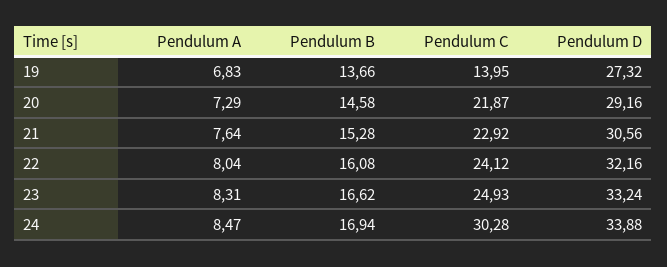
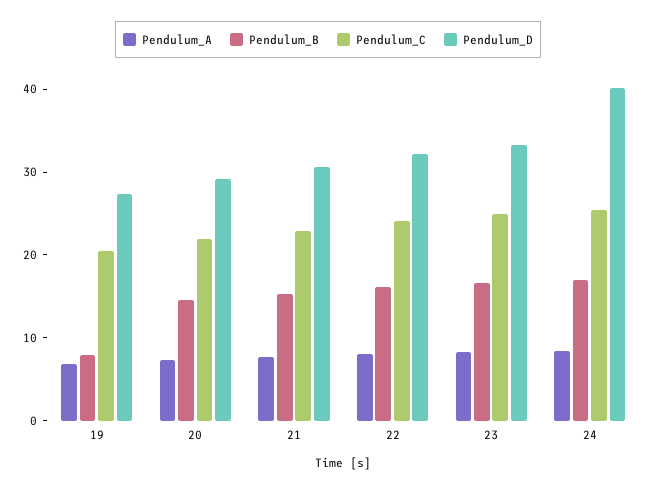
  {
    "Pendulum A": {
      "19": 6.83,
      "20": 7.29,
      "21": 7.64,
      "22": 8.04,
      "23": 8.31,
      "24": 8.47
    },
    "Pendulum B": {
-     "19": 13.66,
+     "19": 8,
      "20": 14.58,
      "21": 15.28,
      "22": 16.08,
      "23": 16.62,
      "24": 16.94
    },
    "Pendulum C": {
-     "19": 13.95,
+     "19": 20,
      "20": 21.87,
      "21": 22.92,
      "22": 24.12,
      "23": 24.93,
-     "24": 30.28
+     "24": 26
    },
    "Pendulum D": {
      "19": 27.32,
      "20": 29.16,
      "21": 30.56,
      "22": 32.16,
      "23": 33.24,
-     "24": 33.88
+     "24": 40
    }
  }

